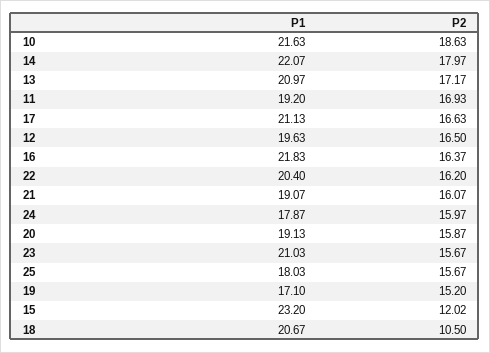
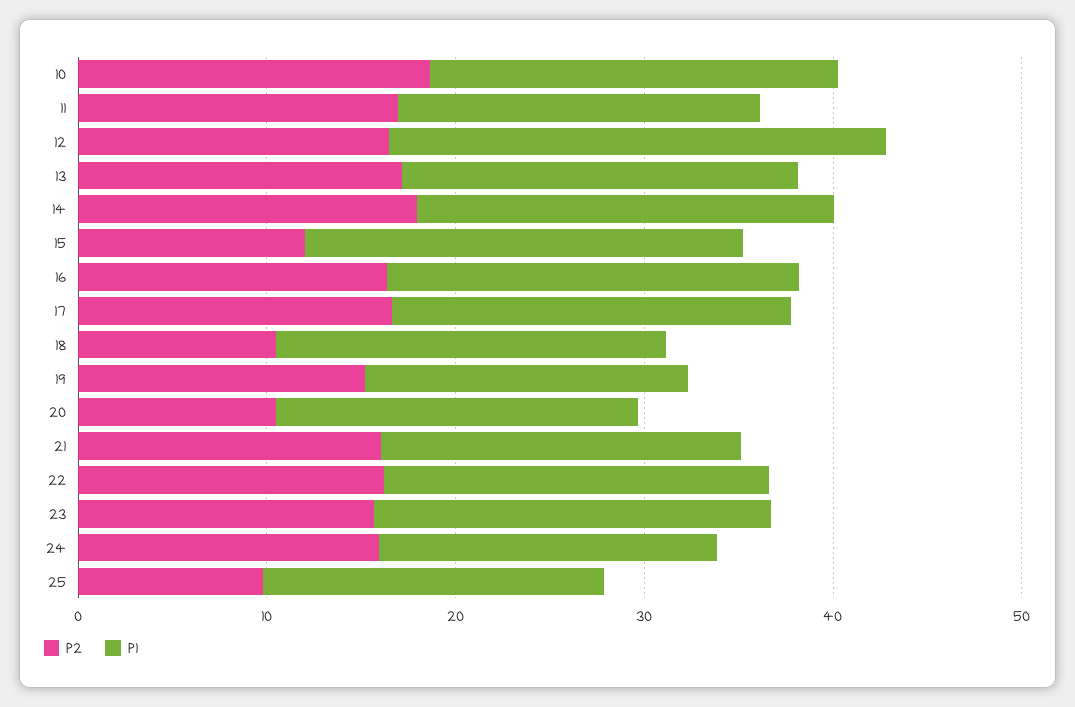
  {
    "P1": {
      "10": 21.63,
      "14": 22.07,
      "13": 20.97,
      "11": 19.2,
      "17": 21.13,
-     "12": 19.63,
+     "12": 26,
      "16": 21.83,
      "22": 20.4,
      "21": 19.07,
      "24": 17.87,
      "20": 19.13,
      "23": 21.03,
      "25": 18.03,
      "19": 17.1,
      "15": 23.2,
      "18": 20.67
    },
    "P2": {
      "10": 18.63,
      "14": 17.97,
      "13": 17.17,
      "11": 16.93,
      "17": 16.63,
      "12": 16.5,
      "16": 16.37,
      "22": 16.2,
      "21": 16.07,
      "24": 15.97,
-     "20": 15.87,
+     "20": 10,
      "23": 15.67,
-     "25": 15.67,
+     "25": 10,
      "19": 15.2,
      "15": 12.02,
      "18": 10.5
    }
  }

